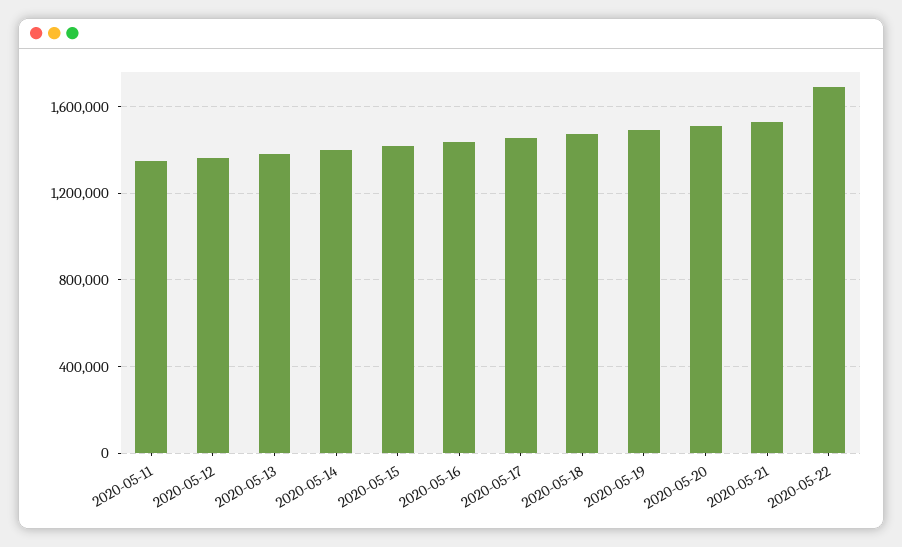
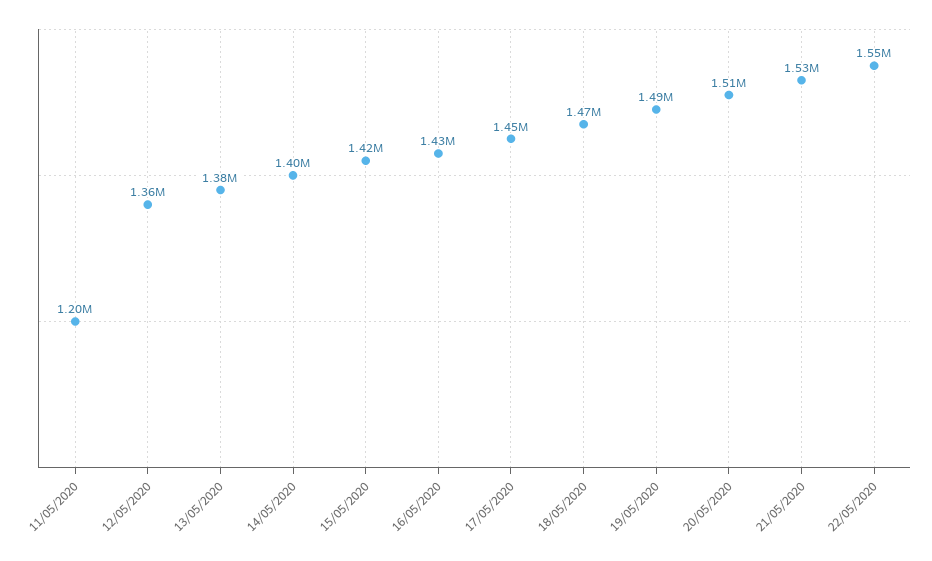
  {
-   "2020-05-11": 1350000,
+   "2020-05-11": 1200000,
    "2020-05-12": 1360000,
    "2020-05-13": 1380000,
    "2020-05-14": 1400000,
    "2020-05-15": 1420000,
    "2020-05-16": 1430000,
    "2020-05-17": 1450000,
    "2020-05-18": 1470000,
    "2020-05-19": 1490000,
    "2020-05-20": 1510000,
    "2020-05-21": 1530000,
-   "2020-05-22": 1700000
+   "2020-05-22": 1550000
  }

